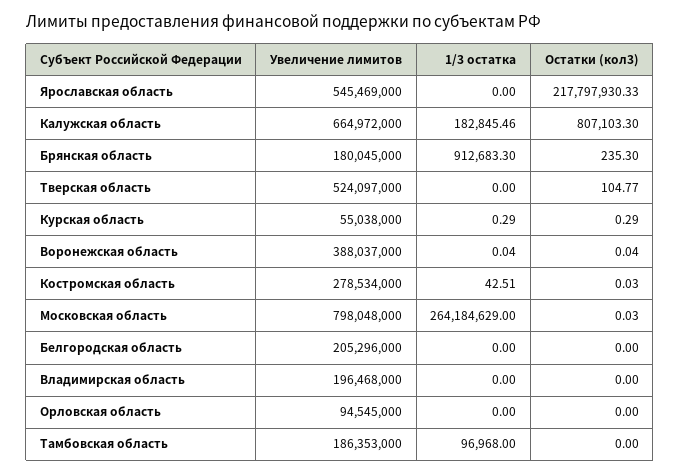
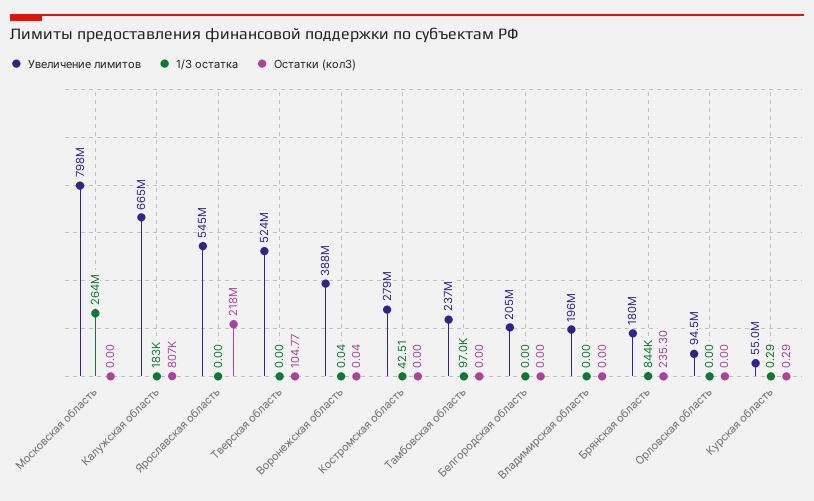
  {
    "Увеличение лимитов": {
      "Ярославская область": 545469000,
      "Калужская область": 664972000,
      "Брянская область": 180045000,
      "Тверская область": 524097000,
      "Курская область": 55038000,
      "Воронежская область": 388037000,
      "Костромская область": 278534000,
      "Московская область": 798048000,
      "Белгородская область": 205296000,
      "Владимирская область": 196468000,
      "Орловская область": 94545000,
-     "Тамбовская область": 186353000
+     "Тамбовская область": 237000000
    },
    "1/3 остатка": {
      "Ярославская область": 0,
      "Калужская область": 182845.46,
-     "Брянская область": 912683.3,
+     "Брянская область": 844000,
      "Тверская область": 0,
      "Курская область": 0.29,
      "Воронежская область": 0.04,
      "Костромская область": 42.51,
      "Московская область": 264184629,
      "Белгородская область": 0,
      "Владимирская область": 0,
      "Орловская область": 0,
      "Тамбовская область": 96968
    },
    "Остатки (кол3)": {
      "Ярославская область": 217797930.33,
      "Калужская область": 807103.3,
      "Брянская область": 235.3,
      "Тверская область": 104.77,
      "Курская область": 0.29,
      "Воронежская область": 0.04,
-     "Костромская область": 0.03,
+     "Костромская область": 0,
-     "Московская область": 0.03,
+     "Московская область": 0,
      "Белгородская область": 0,
      "Владимирская область": 0,
      "Орловская область": 0,
      "Тамбовская область": 0
    }
  }

